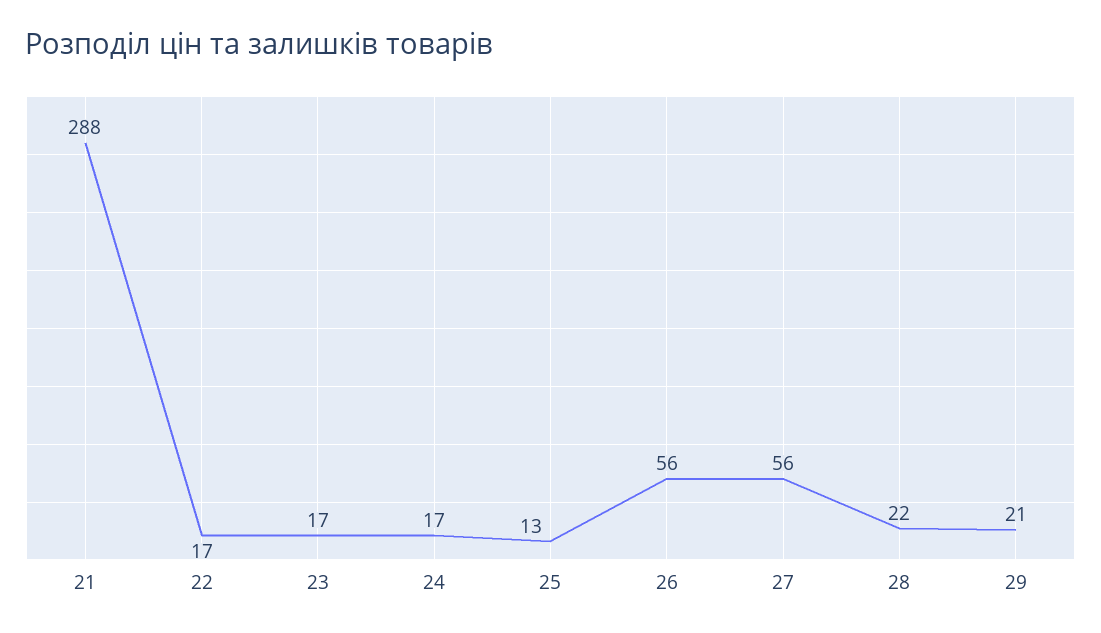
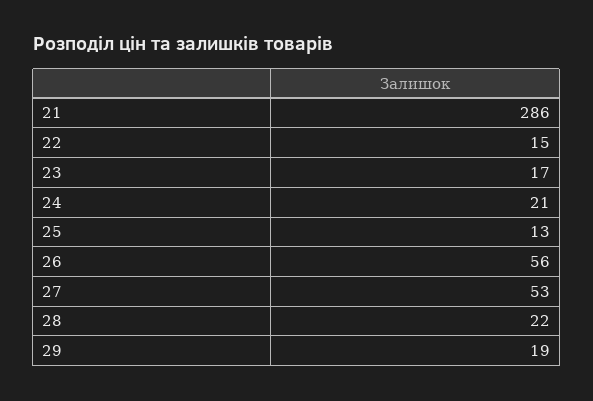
  {
-   "21": 288,
+   "21": 286,
-   "22": 17,
+   "22": 15,
    "23": 17,
-   "24": 17,
+   "24": 21,
    "25": 13,
    "26": 56,
-   "27": 56,
+   "27": 53,
    "28": 22,
-   "29": 21
+   "29": 19
  }

